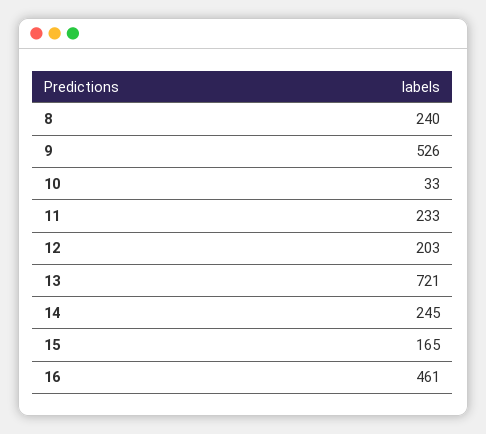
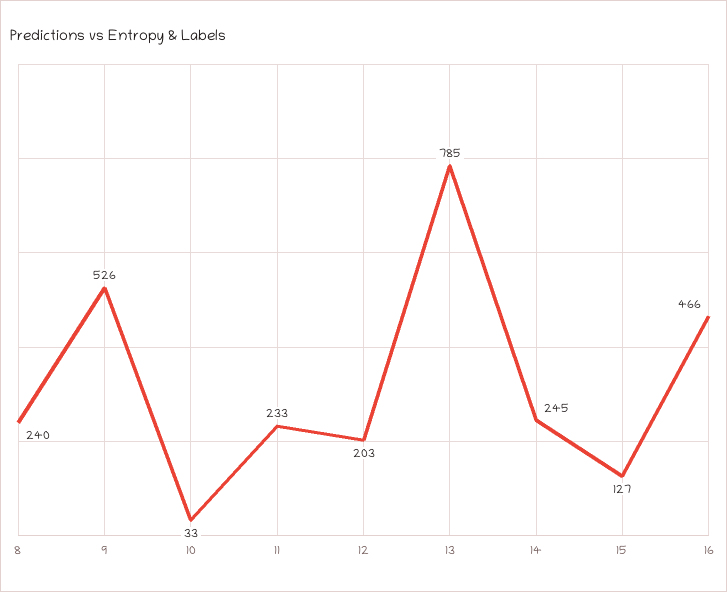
  {
    "8": 240,
    "9": 526,
    "10": 33,
    "11": 233,
    "12": 203,
-   "13": 721,
+   "13": 785,
    "14": 245,
-   "15": 165,
+   "15": 127,
-   "16": 461
+   "16": 466
  }

